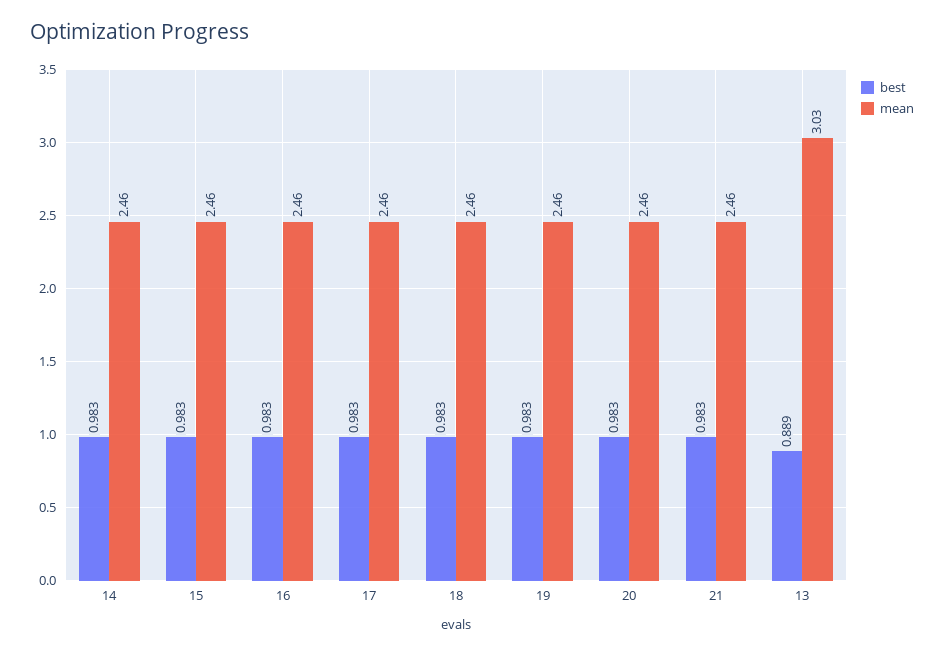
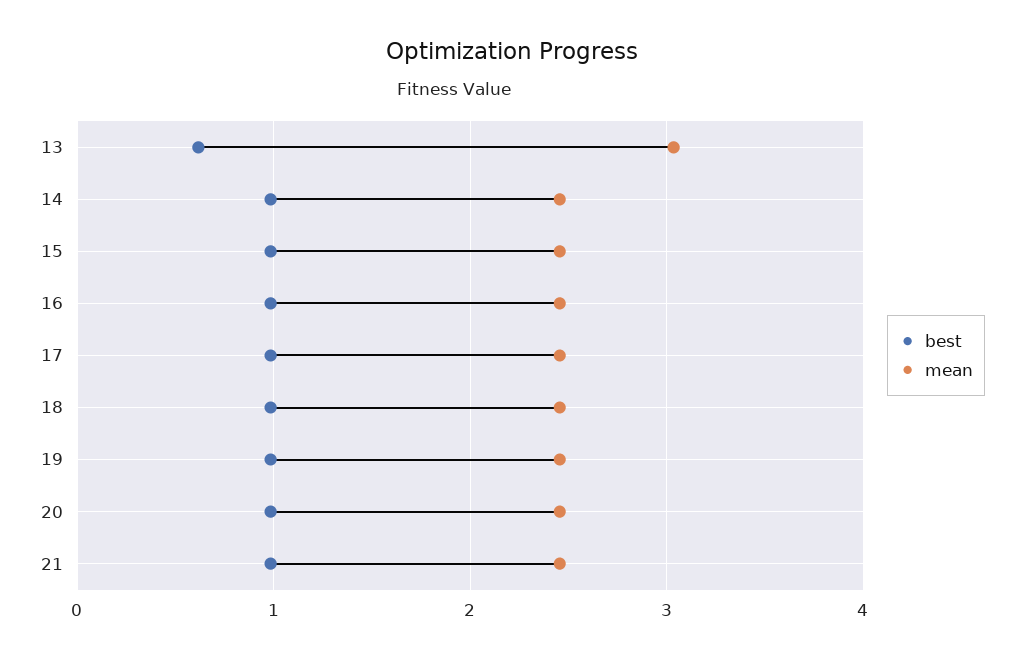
  {
    "best": {
      "14": 0.983,
      "15": 0.983,
      "16": 0.983,
      "17": 0.983,
      "18": 0.983,
      "19": 0.983,
      "20": 0.983,
      "21": 0.983,
-     "13": 0.889
+     "13": 0.6
    },
    "mean": {
      "14": 2.46,
      "15": 2.46,
      "16": 2.46,
      "17": 2.46,
      "18": 2.46,
      "19": 2.46,
      "20": 2.46,
      "21": 2.46,
      "13": 3.03
    }
  }

